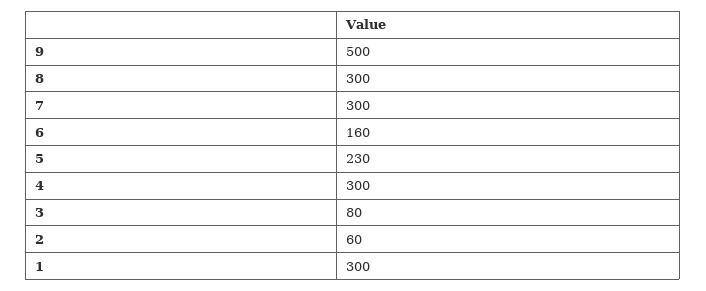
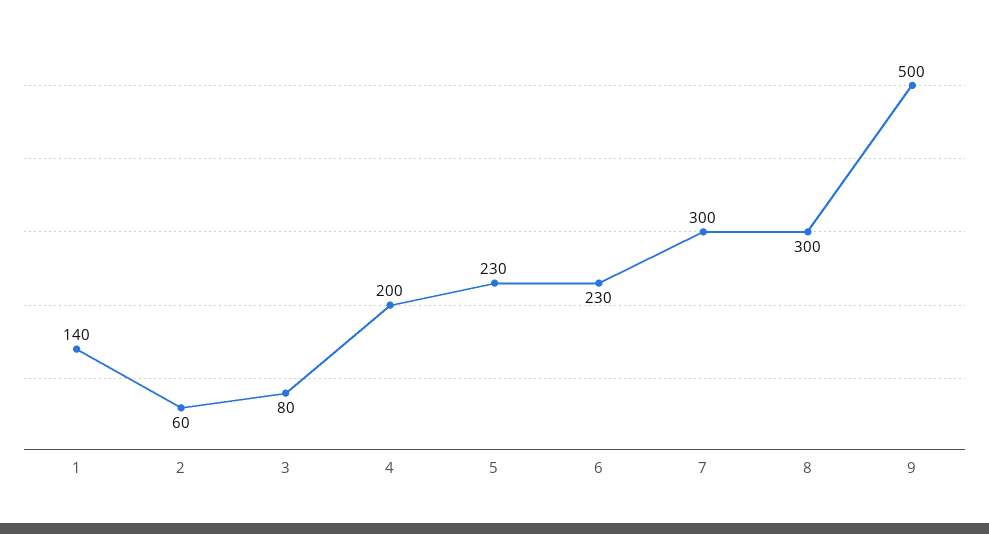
  {
    "9": 500,
    "8": 300,
    "7": 300,
-   "6": 160,
+   "6": 230,
    "5": 230,
-   "4": 300,
+   "4": 200,
    "3": 80,
    "2": 60,
-   "1": 300
+   "1": 140
  }

